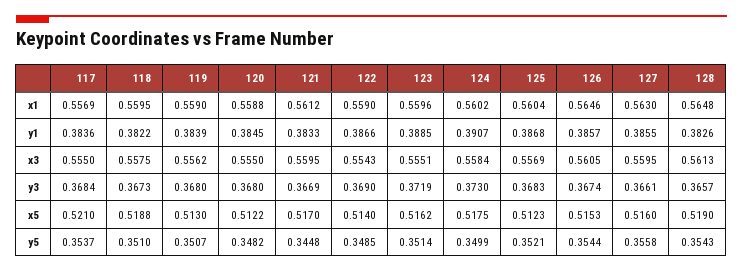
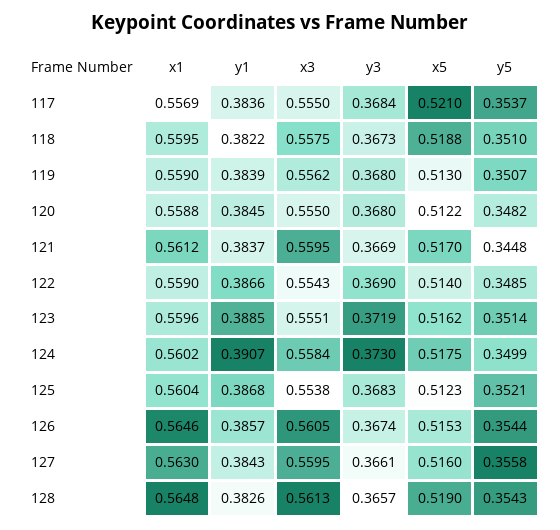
  {
    "117": {
      "x1": 0.5569,
      "y1": 0.3836,
      "x3": 0.555,
      "y3": 0.3684,
      "x5": 0.521,
      "y5": 0.3537
    },
    "118": {
      "x1": 0.5595,
      "y1": 0.3822,
      "x3": 0.5575,
      "y3": 0.3673,
      "x5": 0.5188,
      "y5": 0.351
    },
    "119": {
      "x1": 0.559,
      "y1": 0.3839,
      "x3": 0.5562,
      "y3": 0.368,
      "x5": 0.513,
      "y5": 0.3507
    },
    "120": {
      "x1": 0.5588,
      "y1": 0.3845,
      "x3": 0.555,
      "y3": 0.368,
      "x5": 0.5122,
      "y5": 0.3482
    },
    "121": {
      "x1": 0.5612,
-     "y1": 0.3833,
+     "y1": 0.3837,
      "x3": 0.5595,
      "y3": 0.3669,
      "x5": 0.517,
      "y5": 0.3448
    },
    "122": {
      "x1": 0.559,
      "y1": 0.3866,
      "x3": 0.5543,
      "y3": 0.369,
      "x5": 0.514,
      "y5": 0.3485
    },
    "123": {
      "x1": 0.5596,
      "y1": 0.3885,
      "x3": 0.5551,
      "y3": 0.3719,
      "x5": 0.5162,
      "y5": 0.3514
    },
    "124": {
      "x1": 0.5602,
      "y1": 0.3907,
      "x3": 0.5584,
      "y3": 0.373,
      "x5": 0.5175,
      "y5": 0.3499
    },
    "125": {
      "x1": 0.5604,
      "y1": 0.3868,
-     "x3": 0.5569,
+     "x3": 0.5538,
      "y3": 0.3683,
      "x5": 0.5123,
      "y5": 0.3521
    },
    "126": {
      "x1": 0.5646,
      "y1": 0.3857,
      "x3": 0.5605,
      "y3": 0.3674,
      "x5": 0.5153,
      "y5": 0.3544
    },
    "127": {
      "x1": 0.563,
-     "y1": 0.3855,
+     "y1": 0.3843,
      "x3": 0.5595,
      "y3": 0.3661,
      "x5": 0.516,
      "y5": 0.3558
    },
    "128": {
      "x1": 0.5648,
      "y1": 0.3826,
      "x3": 0.5613,
      "y3": 0.3657,
      "x5": 0.519,
      "y5": 0.3543
    }
  }

